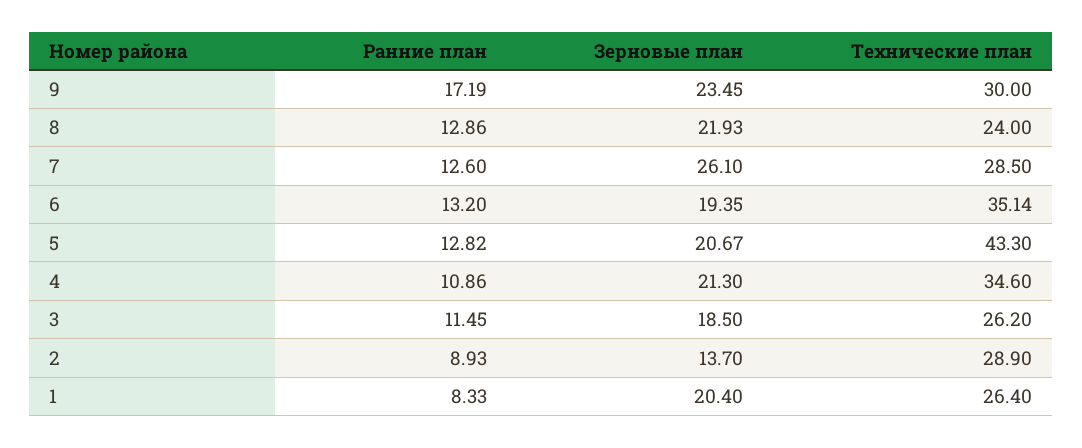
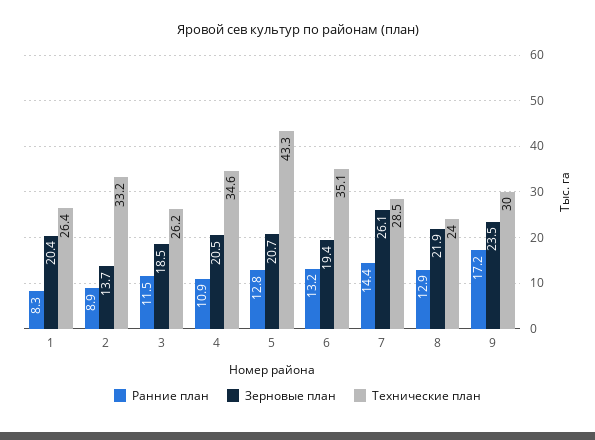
  {
    "Ранние план": {
      "9": 17.19,
      "8": 12.86,
-     "7": 12.6,
+     "7": 14.4,
      "6": 13.2,
      "5": 12.82,
      "4": 10.86,
      "3": 11.45,
      "2": 8.93,
      "1": 8.33
    },
    "Зерновые план": {
      "9": 23.45,
      "8": 21.93,
      "7": 26.1,
      "6": 19.35,
      "5": 20.67,
-     "4": 21.3,
+     "4": 20.5,
      "3": 18.5,
      "2": 13.7,
      "1": 20.4
    },
    "Технические план": {
      "9": 30,
      "8": 24,
      "7": 28.5,
      "6": 35.14,
      "5": 43.3,
      "4": 34.6,
      "3": 26.2,
-     "2": 28.9,
+     "2": 33.2,
      "1": 26.4
    }
  }

